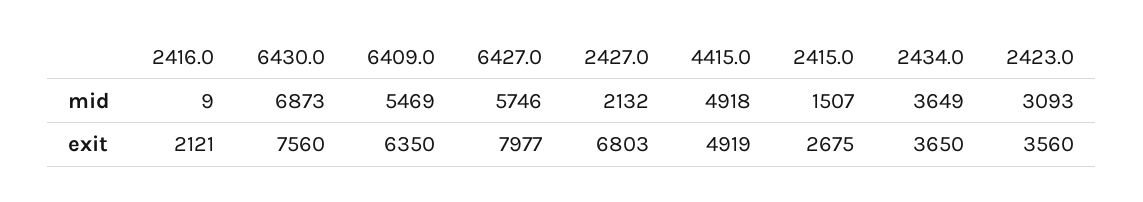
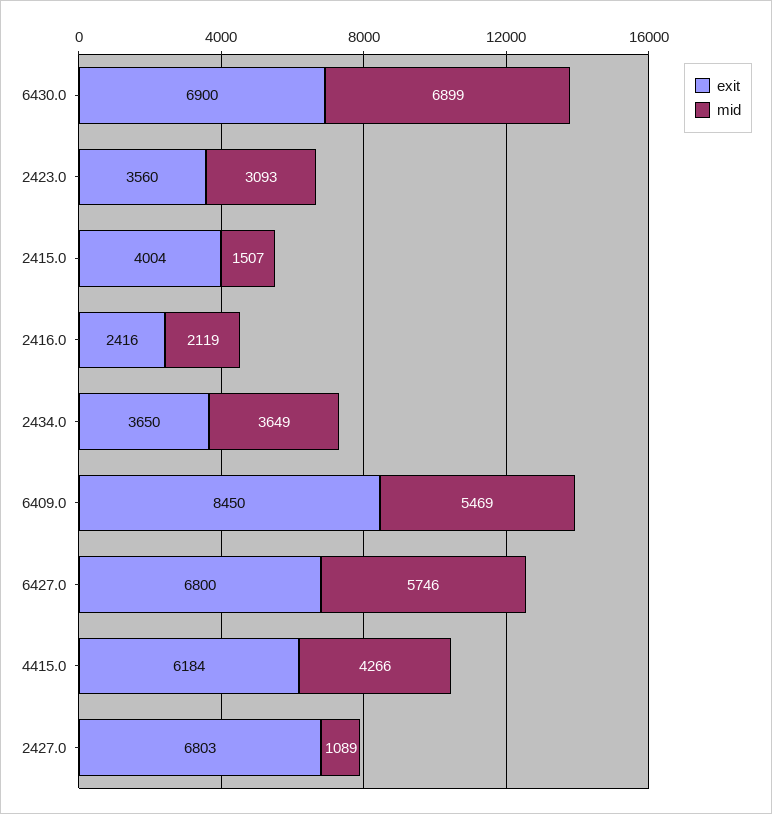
  {
    "mid": {
-     "2416.0": 9,
+     "2416.0": 2119,
-     "6430.0": 6873,
+     "6430.0": 6899,
      "6409.0": 5469,
      "6427.0": 5746,
-     "2427.0": 2132,
+     "2427.0": 1089,
-     "4415.0": 4918,
+     "4415.0": 4266,
      "2415.0": 1507,
      "2434.0": 3649,
      "2423.0": 3093
    },
    "exit": {
-     "2416.0": 2121,
+     "2416.0": 2416,
-     "6430.0": 7560,
+     "6430.0": 6900,
-     "6409.0": 6350,
+     "6409.0": 8450,
-     "6427.0": 7977,
+     "6427.0": 6800,
      "2427.0": 6803,
-     "4415.0": 4919,
+     "4415.0": 6184,
-     "2415.0": 2675,
+     "2415.0": 4004,
      "2434.0": 3650,
      "2423.0": 3560
    }
  }

